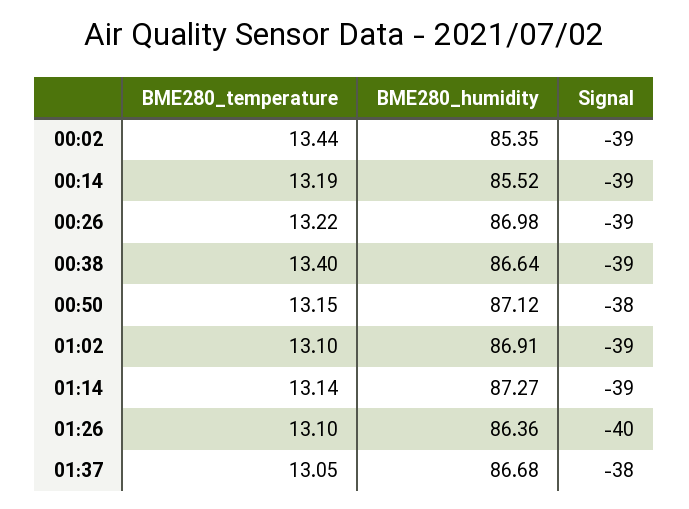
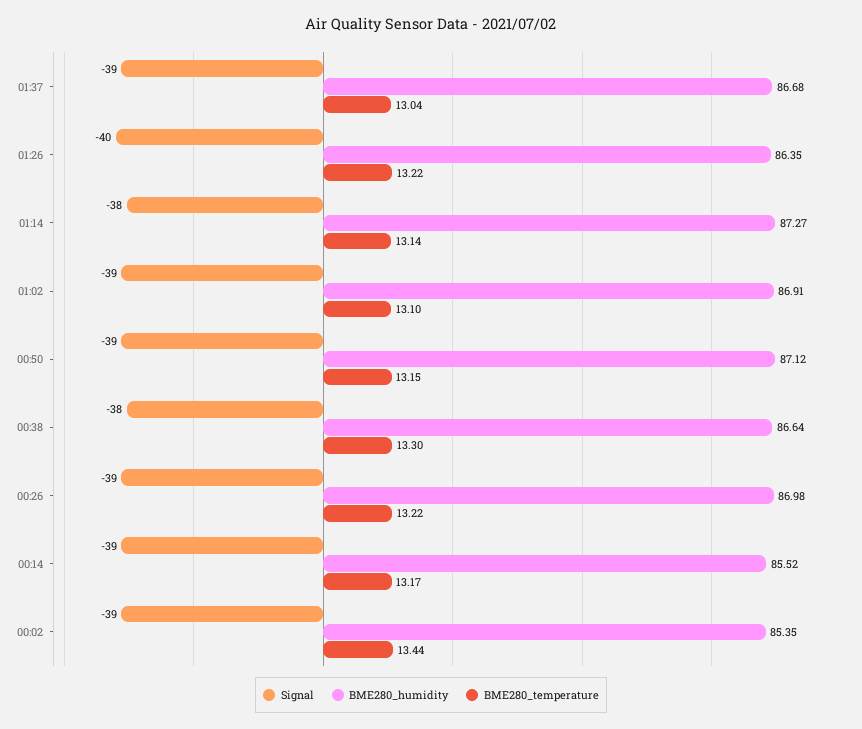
  {
    "BME280_temperature": {
      "00:02": 13.44,
-     "00:14": 13.19,
+     "00:14": 13.17,
      "00:26": 13.22,
-     "00:38": 13.4,
+     "00:38": 13.3,
      "00:50": 13.15,
      "01:02": 13.1,
      "01:14": 13.14,
-     "01:26": 13.1,
+     "01:26": 13.22,
-     "01:37": 13.05
+     "01:37": 13.04
    },
    "BME280_humidity": {
      "00:02": 85.35,
      "00:14": 85.52,
      "00:26": 86.98,
      "00:38": 86.64,
      "00:50": 87.12,
      "01:02": 86.91,
      "01:14": 87.27,
-     "01:26": 86.36,
+     "01:26": 86.35,
      "01:37": 86.68
    },
    "Signal": {
      "00:02": -39,
      "00:14": -39,
      "00:26": -39,
-     "00:38": -39,
+     "00:38": -38,
-     "00:50": -38,
+     "00:50": -39,
      "01:02": -39,
-     "01:14": -39,
+     "01:14": -38,
      "01:26": -40,
-     "01:37": -38
+     "01:37": -39
    }
  }

